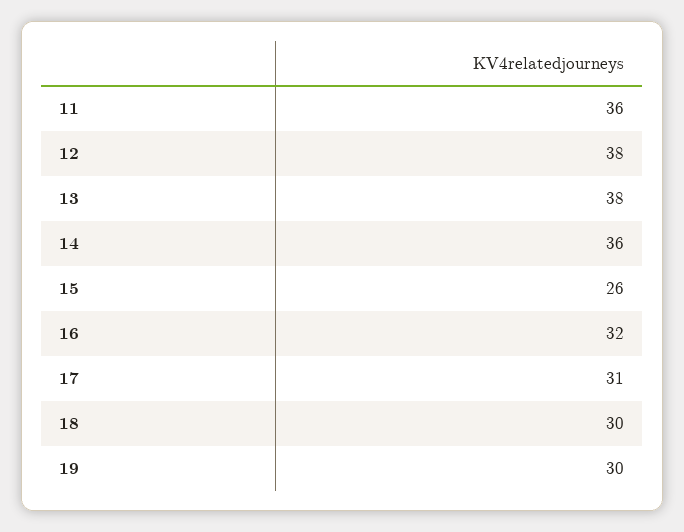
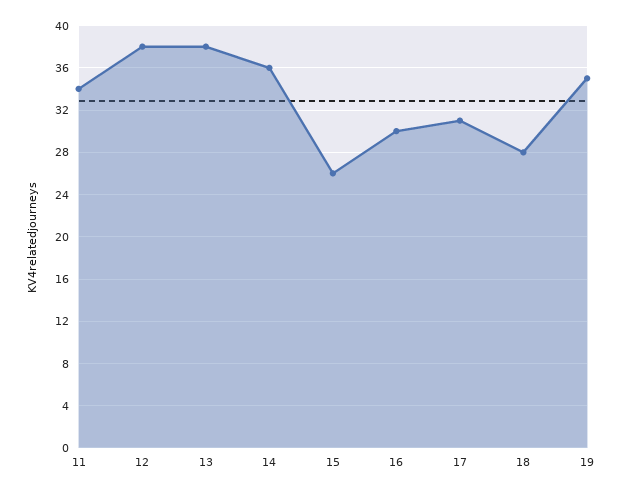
  {
-   "11": 36,
+   "11": 34,
    "12": 38,
    "13": 38,
    "14": 36,
    "15": 26,
-   "16": 32,
+   "16": 30,
    "17": 31,
-   "18": 30,
+   "18": 28,
-   "19": 30
+   "19": 35
  }

